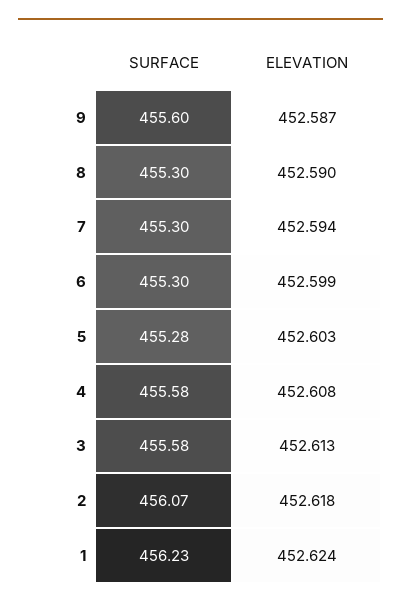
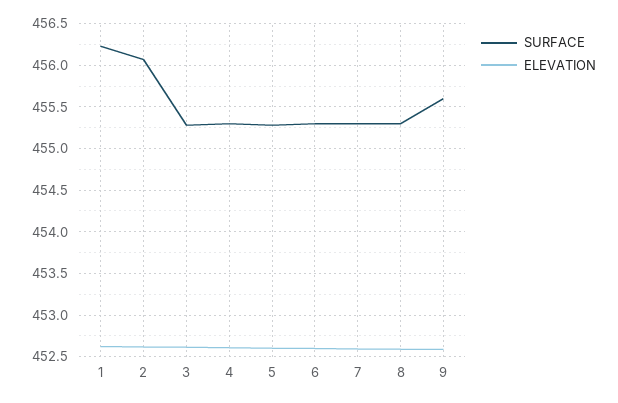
  {
    "SURFACE": {
      "9": 455.6,
      "8": 455.3,
      "7": 455.3,
      "6": 455.3,
      "5": 455.28,
-     "4": 455.58,
+     "4": 455.3,
-     "3": 455.58,
+     "3": 455.3,
      "2": 456.07,
      "1": 456.23
    },
    "ELEVATION": {
      "9": 452.587,
      "8": 452.59,
      "7": 452.594,
      "6": 452.599,
      "5": 452.603,
      "4": 452.608,
      "3": 452.613,
      "2": 452.618,
      "1": 452.624
    }
  }

